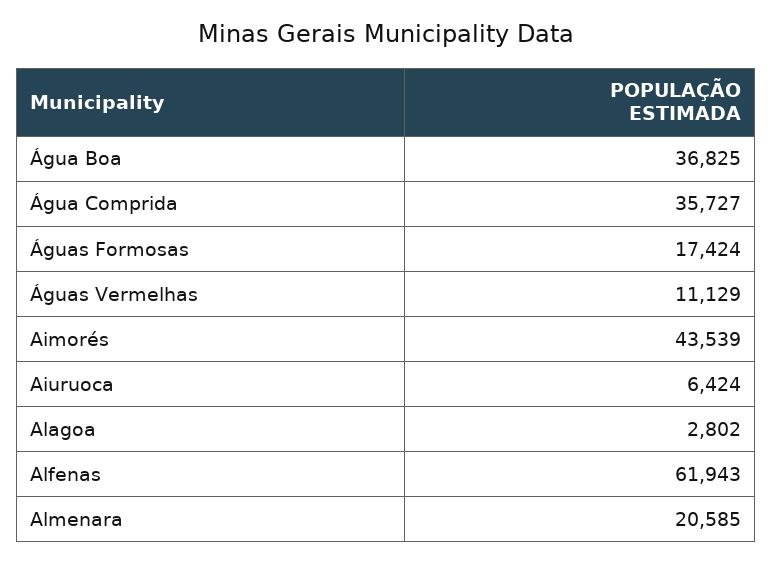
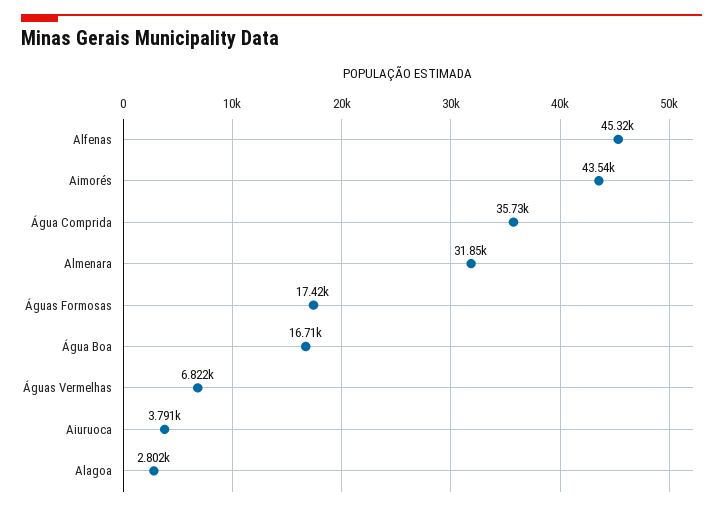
  {
-   "Água Boa": 36825,
+   "Água Boa": 16710,
    "Água Comprida": 35727,
    "Águas Formosas": 17424,
-   "Águas Vermelhas": 11129,
+   "Águas Vermelhas": 6822,
    "Aimorés": 43539,
-   "Aiuruoca": 6424,
+   "Aiuruoca": 3791,
    "Alagoa": 2802,
-   "Alfenas": 61943,
+   "Alfenas": 45320,
-   "Almenara": 20585
+   "Almenara": 31850
  }

